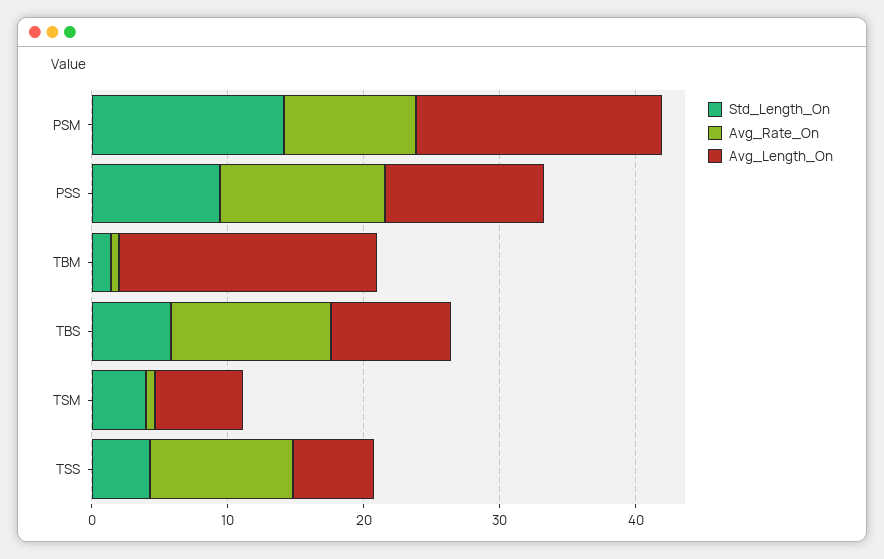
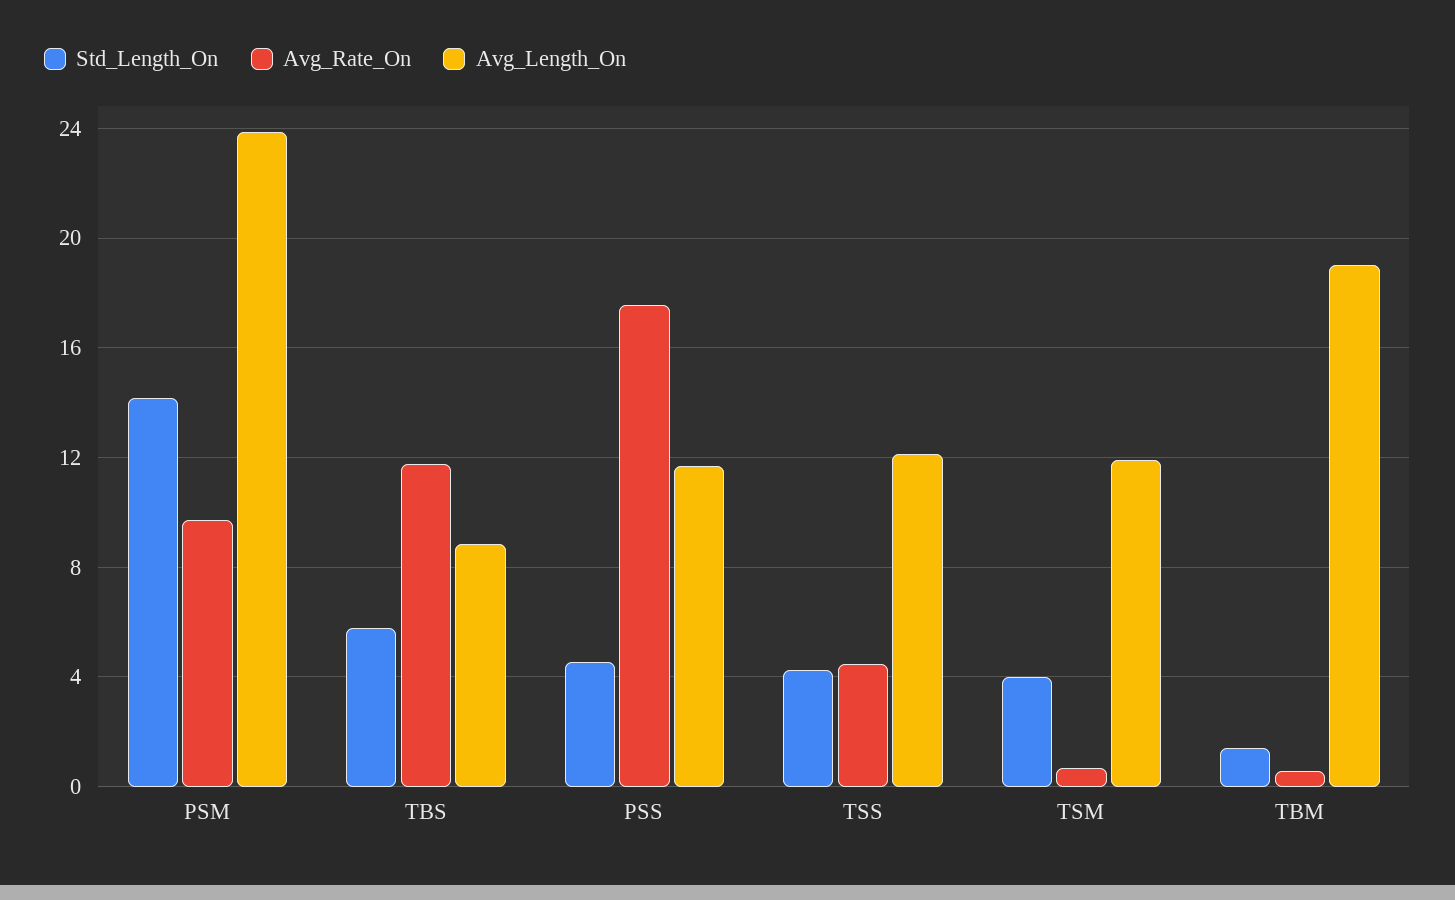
  {
    "Std_Length_On": {
      "PSM": 14,
-     "PSS": 10,
+     "PSS": 4.5,
      "TBM": 1.5,
      "TBS": 6,
      "TSM": 4,
      "TSS": 4.5
    },
    "Avg_Rate_On": {
      "PSM": 9.5,
-     "PSS": 12,
+     "PSS": 17.5,
      "TBM": 0.5,
      "TBS": 12,
      "TSM": 0.5,
-     "TSS": 10
+     "TSS": 4.5
    },
    "Avg_Length_On": {
-     "PSM": 18,
+     "PSM": 24,
      "PSS": 11.5,
      "TBM": 19,
      "TBS": 9,
-     "TSM": 6,
+     "TSM": 12,
-     "TSS": 6
+     "TSS": 12
    }
  }

